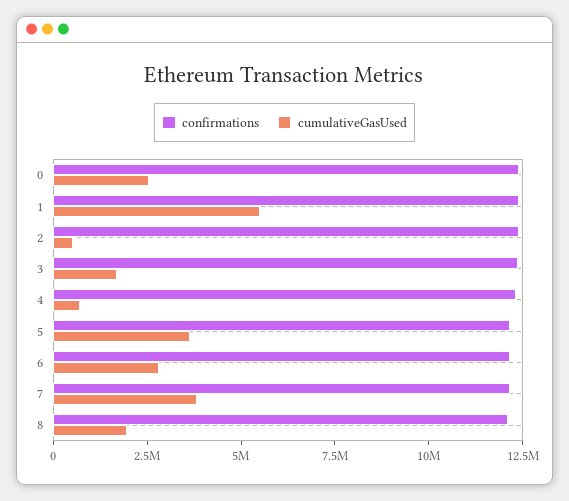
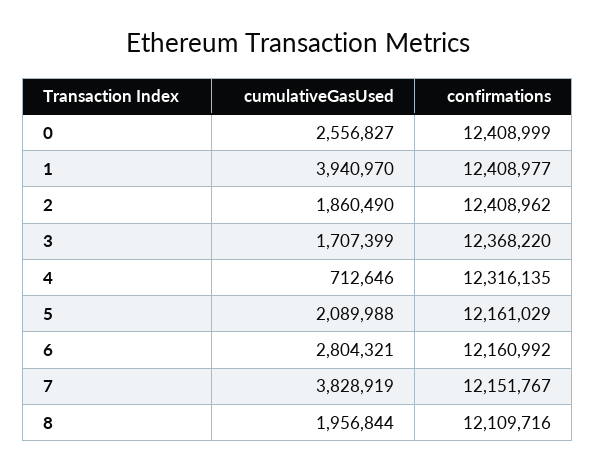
  {
    "confirmations": {
      "0": 12408999,
      "1": 12408977,
      "2": 12408962,
      "3": 12368220,
      "4": 12316135,
      "5": 12161029,
      "6": 12160992,
      "7": 12151767,
      "8": 12109716
    },
    "cumulativeGasUsed": {
      "0": 2556827,
-     "1": 5500000,
+     "1": 3940970,
-     "2": 500000,
+     "2": 1860490,
      "3": 1707399,
      "4": 712646,
-     "5": 3500000,
+     "5": 2089988,
      "6": 2804321,
      "7": 3828919,
      "8": 1956844
    }
  }

